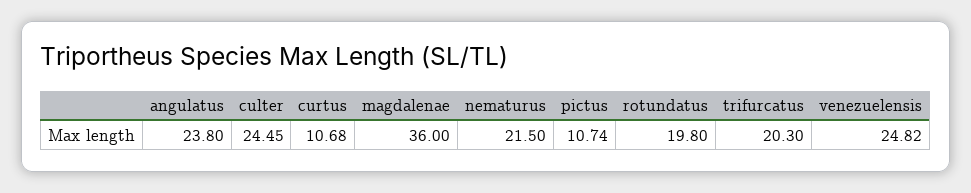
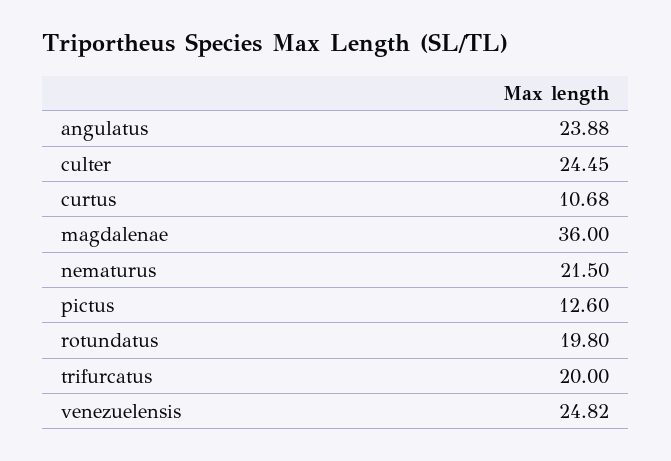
  {
-   "angulatus": 23.8,
+   "angulatus": 23.88,
    "culter": 24.45,
    "curtus": 10.68,
    "magdalenae": 36,
    "nematurus": 21.5,
-   "pictus": 10.74,
+   "pictus": 12.6,
    "rotundatus": 19.8,
-   "trifurcatus": 20.3,
+   "trifurcatus": 20,
    "venezuelensis": 24.82
  }

